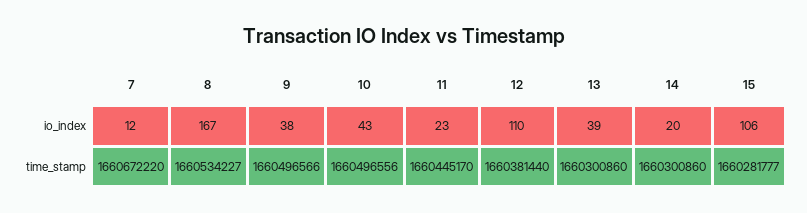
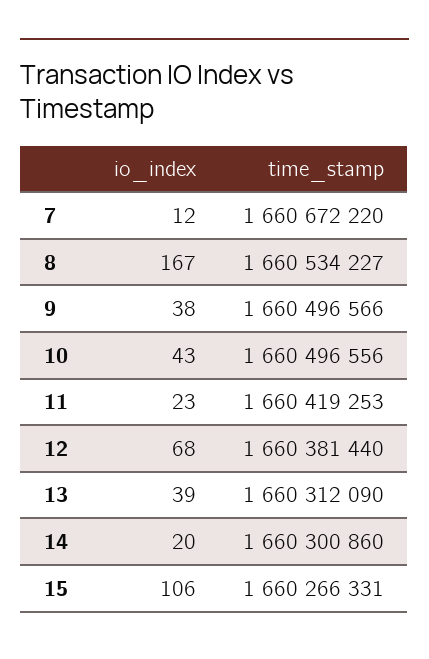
  {
    "7": {
      "io_index": 12,
      "time_stamp": 1660672220
    },
    "8": {
      "io_index": 167,
      "time_stamp": 1660534227
    },
    "9": {
      "io_index": 38,
      "time_stamp": 1660496566
    },
    "10": {
      "io_index": 43,
      "time_stamp": 1660496556
    },
    "11": {
      "io_index": 23,
-     "time_stamp": 1660445170
+     "time_stamp": 1660419253
    },
    "12": {
-     "io_index": 110,
+     "io_index": 68,
      "time_stamp": 1660381440
    },
    "13": {
      "io_index": 39,
-     "time_stamp": 1660300860
+     "time_stamp": 1660312090
    },
    "14": {
      "io_index": 20,
      "time_stamp": 1660300860
    },
    "15": {
      "io_index": 106,
-     "time_stamp": 1660281777
+     "time_stamp": 1660266331
    }
  }

